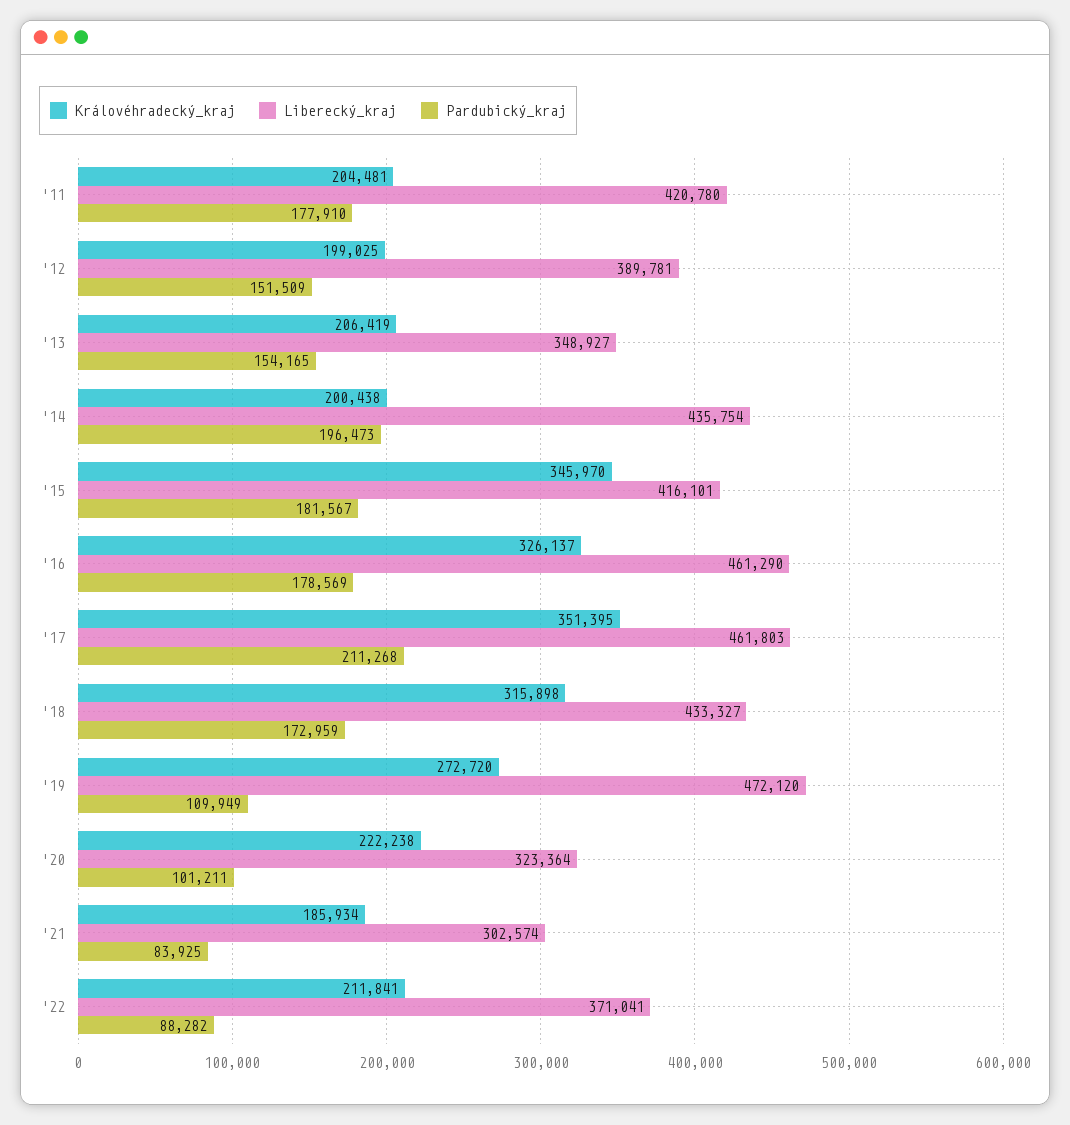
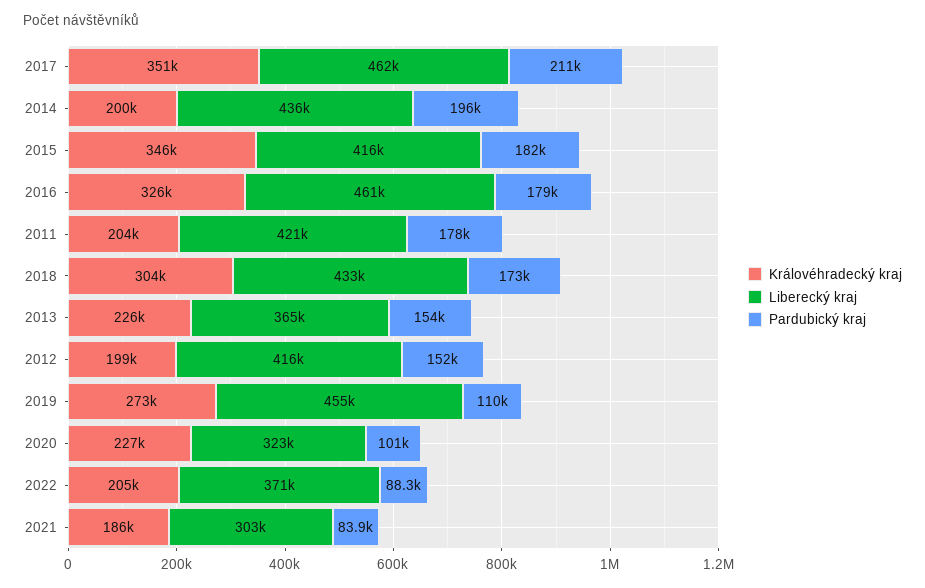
  {
    "Královéhradecký_kraj": {
      "'11": 204481,
      "'12": 199025,
-     "'13": 206419,
+     "'13": 226000,
      "'14": 200438,
      "'15": 345970,
      "'16": 326137,
      "'17": 351395,
-     "'18": 315898,
+     "'18": 304000,
      "'19": 272720,
-     "'20": 222238,
+     "'20": 227000,
      "'21": 185934,
-     "'22": 211841
+     "'22": 205000
    },
    "Liberecký_kraj": {
      "'11": 420780,
-     "'12": 389781,
+     "'12": 416000,
-     "'13": 348927,
+     "'13": 365000,
      "'14": 435754,
      "'15": 416101,
      "'16": 461290,
      "'17": 461803,
      "'18": 433327,
-     "'19": 472120,
+     "'19": 455000,
      "'20": 323364,
      "'21": 302574,
      "'22": 371041
    },
    "Pardubický_kraj": {
      "'11": 177910,
      "'12": 151509,
      "'13": 154165,
      "'14": 196473,
      "'15": 181567,
      "'16": 178569,
      "'17": 211268,
      "'18": 172959,
      "'19": 109949,
      "'20": 101211,
      "'21": 83925,
      "'22": 88282
    }
  }

